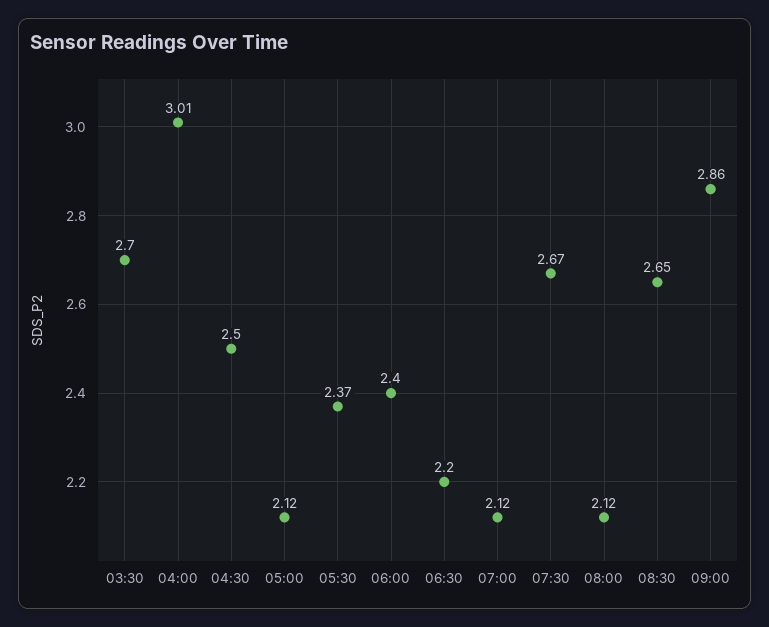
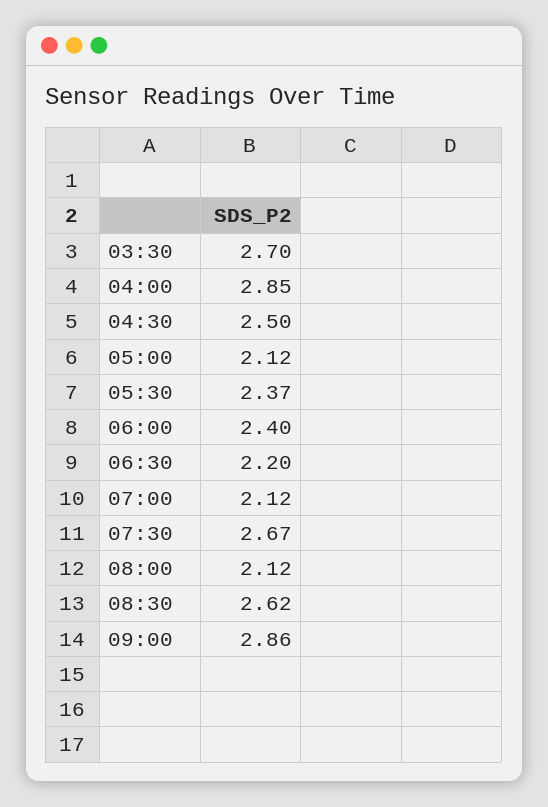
  {
    "03:30": 2.7,
-   "04:00": 3.01,
+   "04:00": 2.85,
    "04:30": 2.5,
    "05:00": 2.12,
    "05:30": 2.37,
    "06:00": 2.4,
    "06:30": 2.2,
    "07:00": 2.12,
    "07:30": 2.67,
    "08:00": 2.12,
-   "08:30": 2.65,
+   "08:30": 2.62,
    "09:00": 2.86
  }

